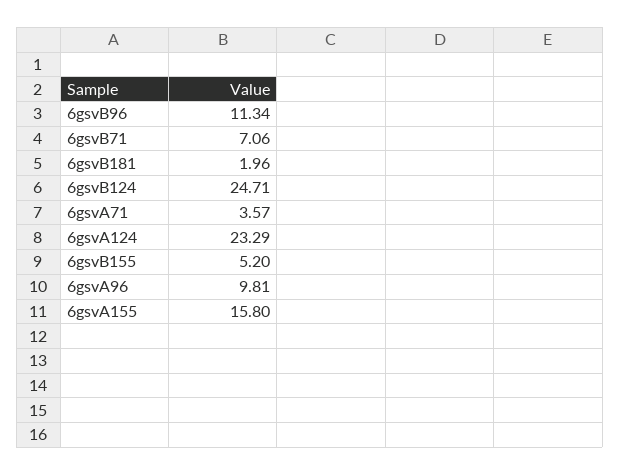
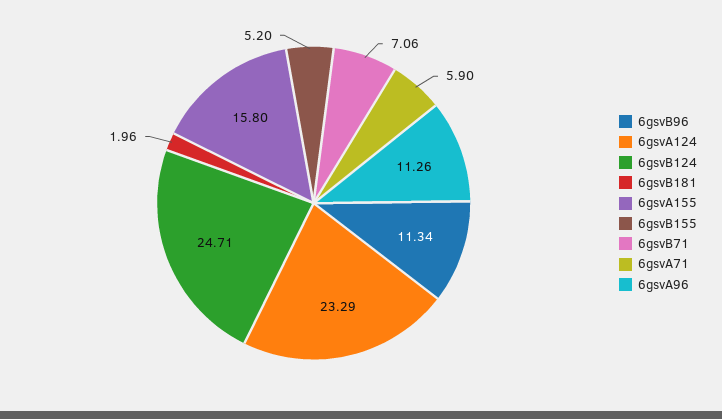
  {
    "6gsvB96": 11.34,
    "6gsvB71": 7.06,
    "6gsvB181": 1.96,
    "6gsvB124": 24.71,
-   "6gsvA71": 3.57,
+   "6gsvA71": 5.9,
    "6gsvA124": 23.29,
    "6gsvB155": 5.2,
-   "6gsvA96": 9.81,
+   "6gsvA96": 11.26,
    "6gsvA155": 15.8
  }

